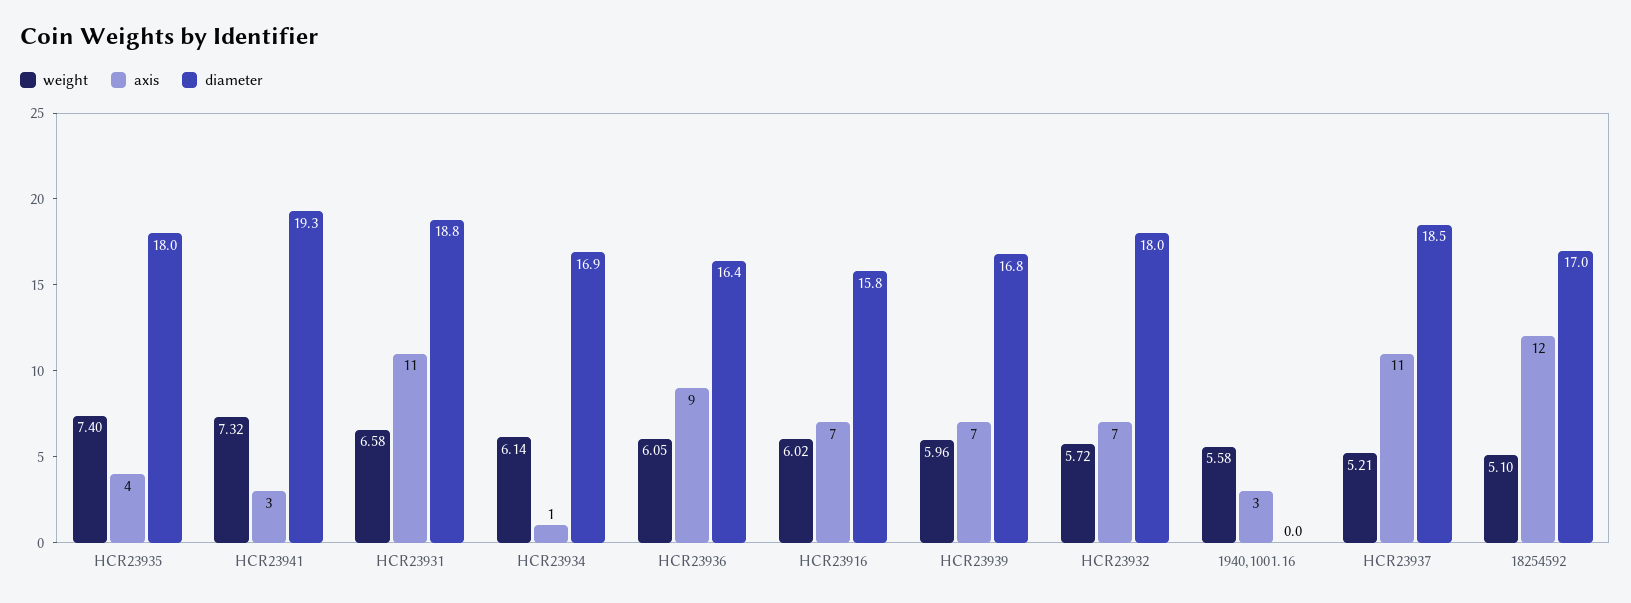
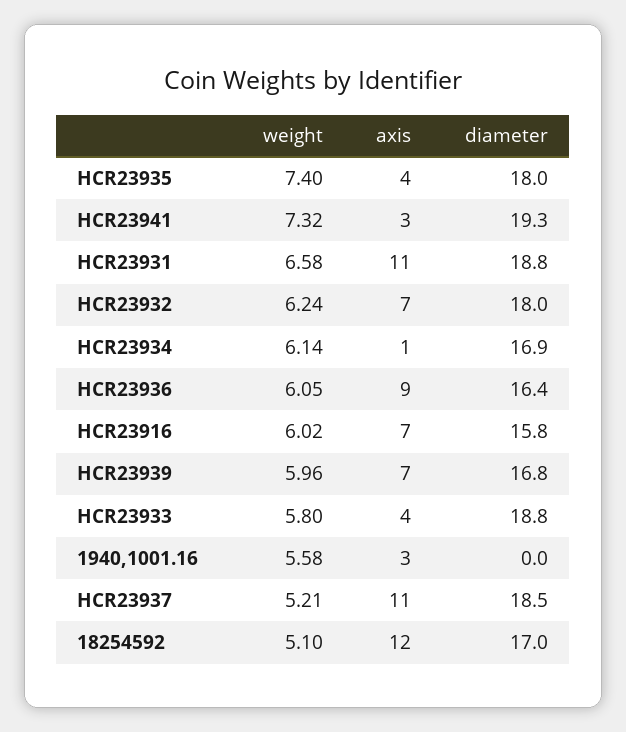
  {
    "weight": {
      "HCR23935": 7.4,
      "HCR23941": 7.32,
      "HCR23931": 6.58,
      "HCR23934": 6.14,
      "HCR23936": 6.05,
      "HCR23916": 6.02,
      "HCR23939": 5.96,
-     "HCR23932": 5.72,
+     "HCR23932": 6.24,
      "1940,1001.16": 5.58,
      "HCR23937": 5.21,
-     "18254592": 5.1
+     "18254592": 5.1,
+     "HCR23933": 5.8
    },
    "axis": {
      "HCR23935": 4,
      "HCR23941": 3,
      "HCR23931": 11,
      "HCR23934": 1,
      "HCR23936": 9,
      "HCR23916": 7,
      "HCR23939": 7,
      "HCR23932": 7,
      "1940,1001.16": 3,
      "HCR23937": 11,
-     "18254592": 12
+     "18254592": 12,
+     "HCR23933": 4
    },
    "diameter": {
      "HCR23935": 18,
      "HCR23941": 19.3,
      "HCR23931": 18.8,
      "HCR23934": 16.9,
      "HCR23936": 16.4,
      "HCR23916": 15.8,
      "HCR23939": 16.8,
      "HCR23932": 18,
      "1940,1001.16": 0,
      "HCR23937": 18.5,
-     "18254592": 17
+     "18254592": 17,
+     "HCR23933": 18.8
    }
  }

